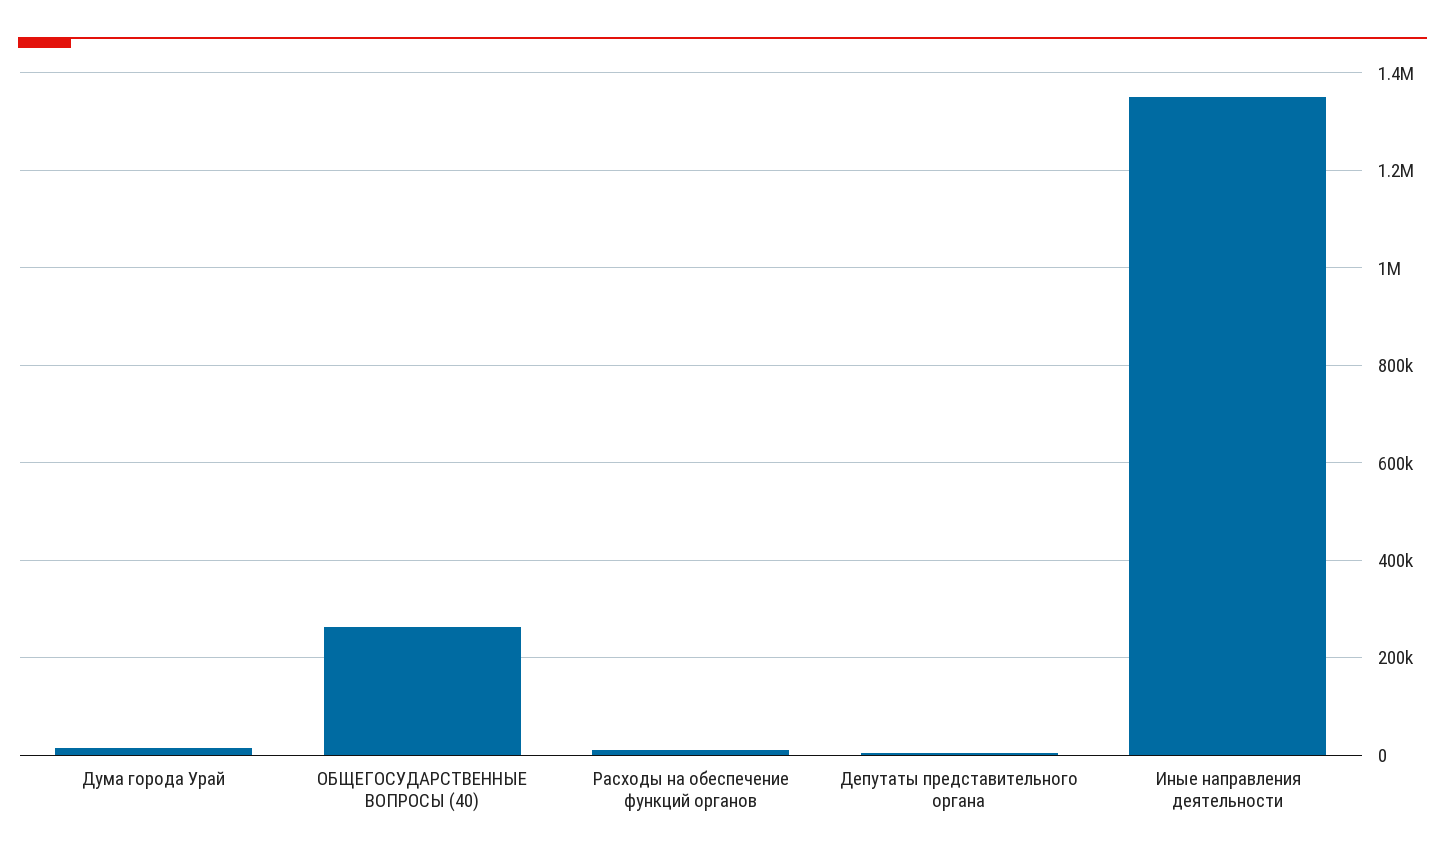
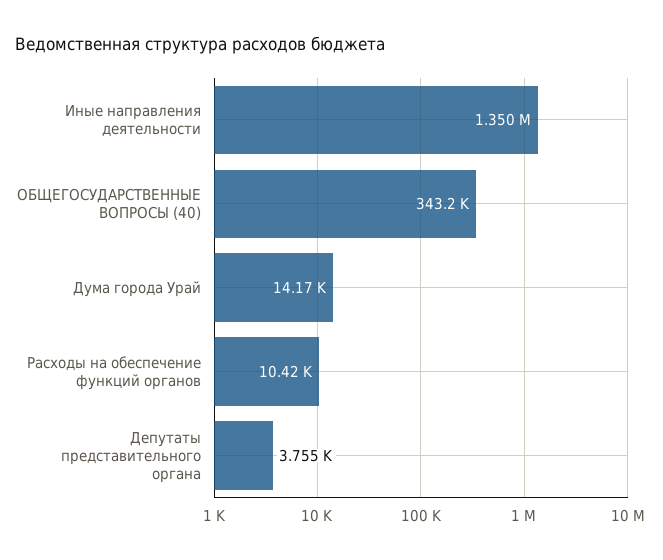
  {
    "Дума города Урай": 14170,
-   "ОБЩЕГОСУДАРСТВЕННЫЕ ВОПРОСЫ (40)": 260000,
+   "ОБЩЕГОСУДАРСТВЕННЫЕ ВОПРОСЫ (40)": 343200,
    "Расходы на обеспечение функций органов": 10420,
    "Депутаты представительного органа": 3755,
    "Иные направления деятельности": 1350000
  }

